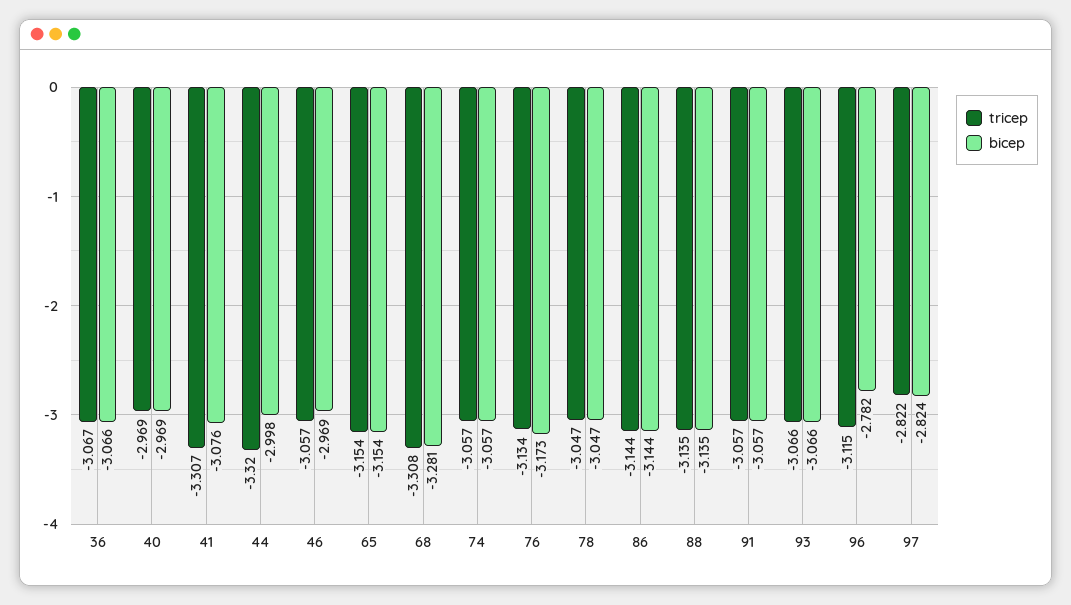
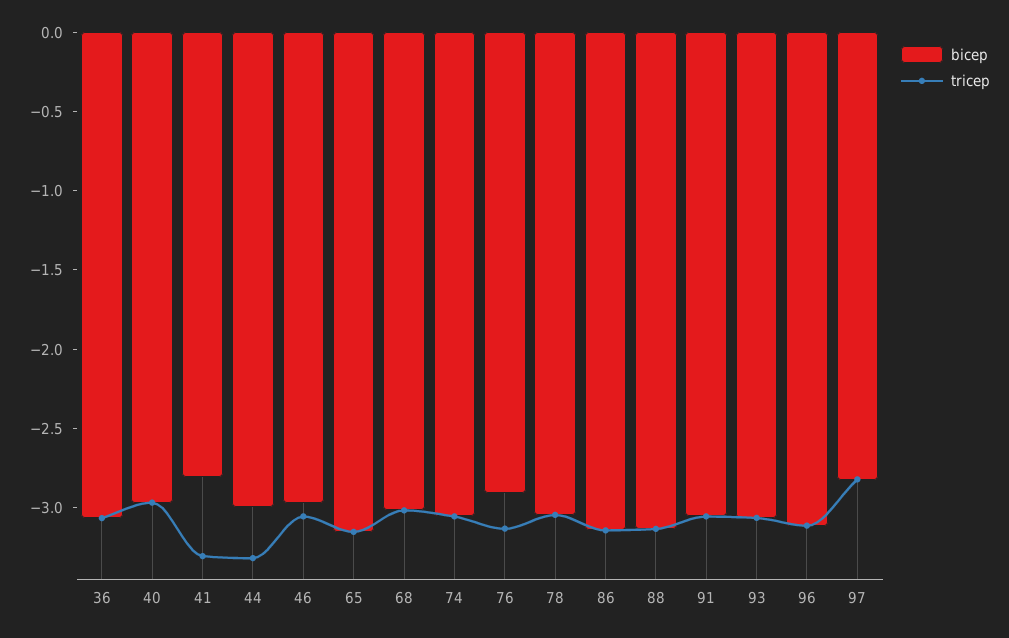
  {
    "tricep": {
      "36": -3.067,
      "40": -2.969,
      "41": -3.307,
      "44": -3.32,
      "46": -3.057,
      "65": -3.154,
-     "68": -3.308,
+     "68": -3,
      "74": -3.057,
      "76": -3.134,
      "78": -3.047,
      "86": -3.144,
      "88": -3.135,
      "91": -3.057,
      "93": -3.066,
      "96": -3.115,
      "97": -2.822
    },
    "bicep": {
      "36": -3.066,
      "40": -2.969,
-     "41": -3.076,
+     "41": -2.8,
      "44": -2.998,
      "46": -2.969,
      "65": -3.154,
-     "68": -3.281,
+     "68": -3,
      "74": -3.057,
-     "76": -3.173,
+     "76": -2.9,
      "78": -3.047,
      "86": -3.144,
      "88": -3.135,
      "91": -3.057,
      "93": -3.066,
-     "96": -2.782,
+     "96": -3.1,
      "97": -2.824
    }
  }

